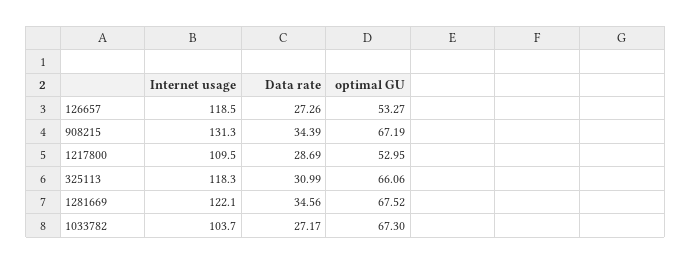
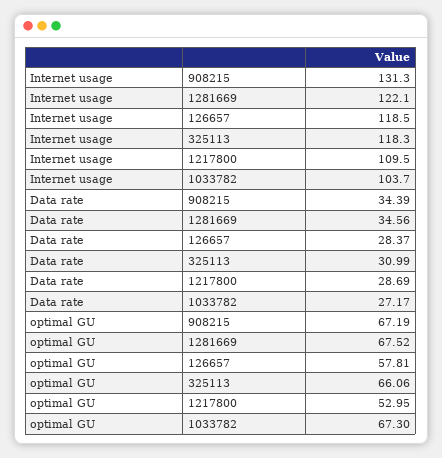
  {
    "Internet usage": {
      "126657": 118.5,
      "908215": 131.3,
      "1217800": 109.5,
      "325113": 118.3,
      "1281669": 122.1,
      "1033782": 103.7
    },
    "Data rate": {
-     "126657": 27.26,
+     "126657": 28.37,
      "908215": 34.39,
      "1217800": 28.69,
      "325113": 30.99,
      "1281669": 34.56,
      "1033782": 27.17
    },
    "optimal GU": {
-     "126657": 53.27,
+     "126657": 57.81,
      "908215": 67.19,
      "1217800": 52.95,
      "325113": 66.06,
      "1281669": 67.52,
      "1033782": 67.3
    }
  }

